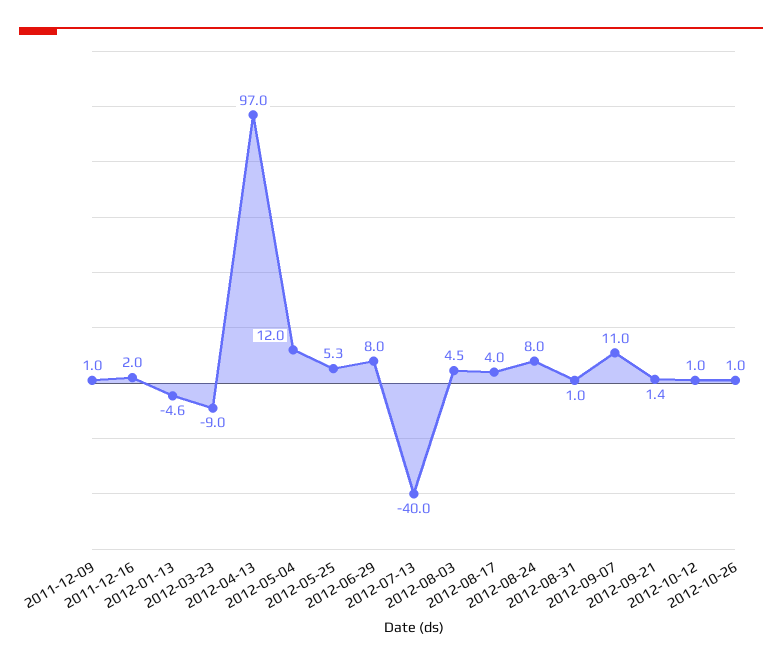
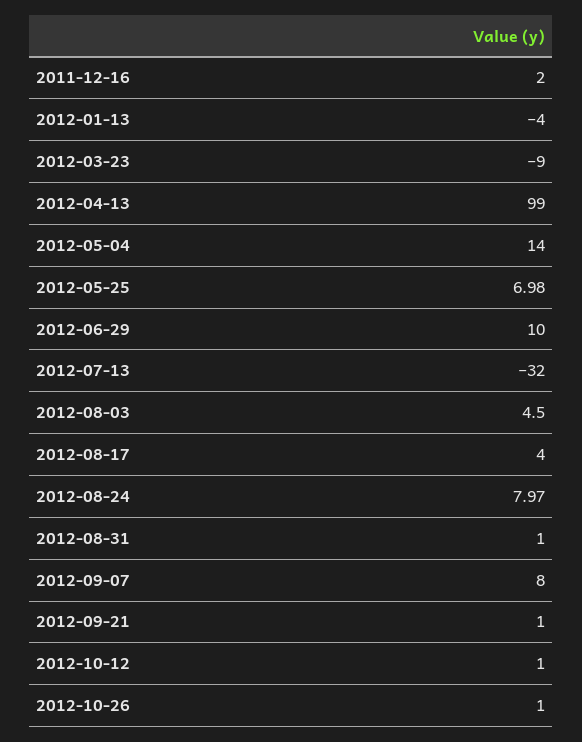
  {
-   "2011-12-09": 1,
    "2011-12-16": 2,
-   "2012-01-13": -4.6,
+   "2012-01-13": -4,
    "2012-03-23": -9,
-   "2012-04-13": 97,
+   "2012-04-13": 99,
-   "2012-05-04": 12,
+   "2012-05-04": 14,
-   "2012-05-25": 5.3,
+   "2012-05-25": 6.98,
-   "2012-06-29": 8,
+   "2012-06-29": 10,
-   "2012-07-13": -40,
+   "2012-07-13": -32,
    "2012-08-03": 4.5,
    "2012-08-17": 4,
    "2012-08-24": 7.97,
    "2012-08-31": 1,
-   "2012-09-07": 11,
+   "2012-09-07": 8,
-   "2012-09-21": 1.4,
+   "2012-09-21": 1,
    "2012-10-12": 1,
    "2012-10-26": 1
  }

